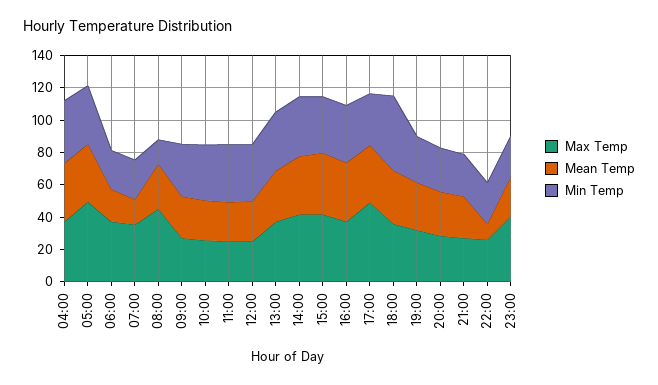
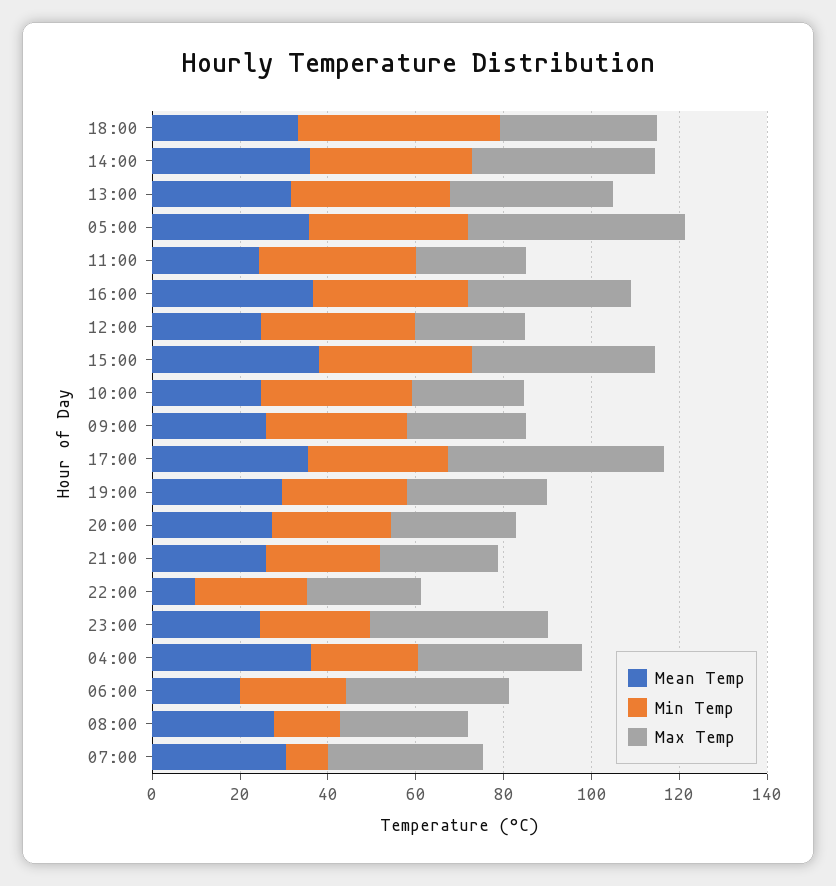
  {
    "Max Temp": {
      "04:00": 35,
      "05:00": 50,
      "06:00": 35,
      "07:00": 35,
-     "08:00": 45,
+     "08:00": 30,
      "09:00": 25,
      "10:00": 25,
      "11:00": 25,
      "12:00": 25,
      "13:00": 35,
      "14:00": 40,
      "15:00": 40,
      "16:00": 35,
      "17:00": 50,
      "18:00": 35,
      "19:00": 30,
      "20:00": 30,
      "21:00": 25,
      "22:00": 25,
      "23:00": 40
    },
    "Mean Temp": {
      "04:00": 35,
      "05:00": 35,
      "06:00": 20,
-     "07:00": 15,
+     "07:00": 30,
      "08:00": 30,
      "09:00": 25,
      "10:00": 25,
      "11:00": 25,
      "12:00": 25,
      "13:00": 30,
      "14:00": 35,
      "15:00": 40,
      "16:00": 35,
      "17:00": 35,
      "18:00": 35,
      "19:00": 30,
      "20:00": 25,
      "21:00": 25,
      "22:00": 10,
      "23:00": 25
    },
    "Min Temp": {
-     "04:00": 40,
+     "04:00": 25,
      "05:00": 35,
      "06:00": 25,
-     "07:00": 25,
+     "07:00": 10,
      "08:00": 15,
      "09:00": 30,
      "10:00": 35,
      "11:00": 35,
      "12:00": 35,
      "13:00": 35,
      "14:00": 35,
      "15:00": 35,
      "16:00": 35,
      "17:00": 30,
      "18:00": 45,
      "19:00": 30,
      "20:00": 25,
      "21:00": 25,
      "22:00": 25,
      "23:00": 25
    }
  }

